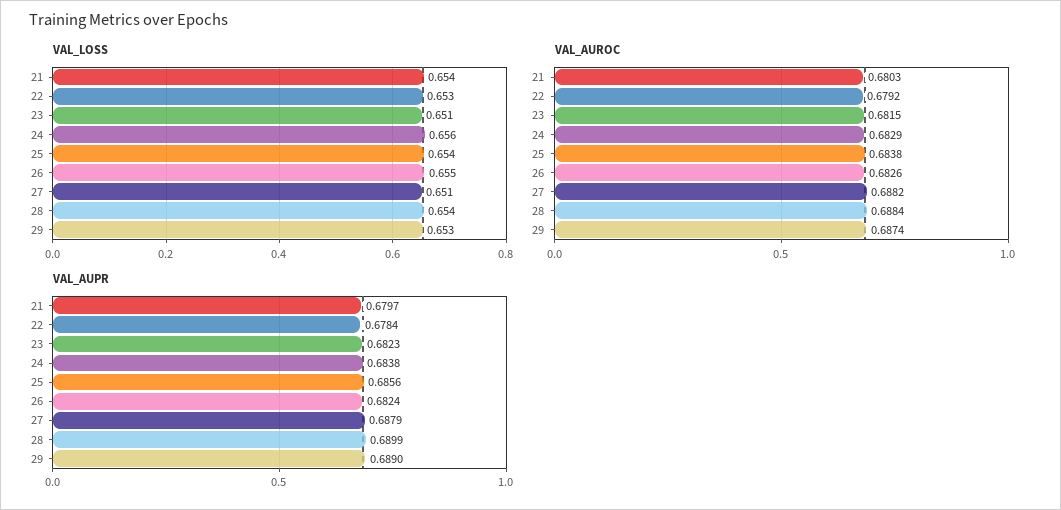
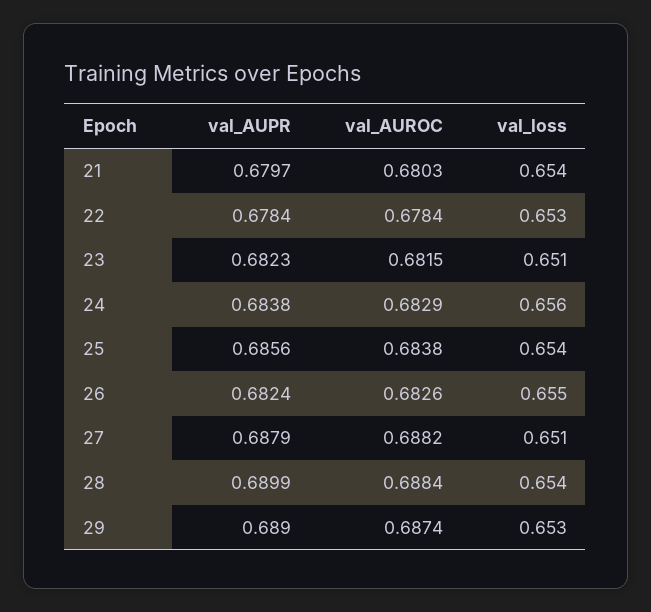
  {
    "VAL_LOSS": {
      "21": 0.654,
      "22": 0.653,
      "23": 0.651,
      "24": 0.656,
      "25": 0.654,
      "26": 0.655,
      "27": 0.651,
      "28": 0.654,
      "29": 0.653
    },
    "VAL_AUROC": {
      "21": 0.6803,
-     "22": 0.6792,
+     "22": 0.6784,
      "23": 0.6815,
      "24": 0.6829,
      "25": 0.6838,
      "26": 0.6826,
      "27": 0.6882,
      "28": 0.6884,
      "29": 0.6874
    },
    "VAL_AUPR": {
      "21": 0.6797,
      "22": 0.6784,
      "23": 0.6823,
      "24": 0.6838,
      "25": 0.6856,
      "26": 0.6824,
      "27": 0.6879,
      "28": 0.6899,
      "29": 0.689
    }
  }

